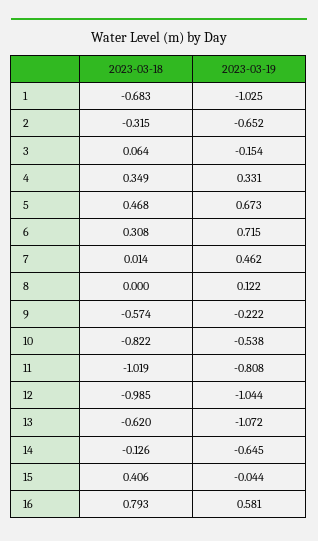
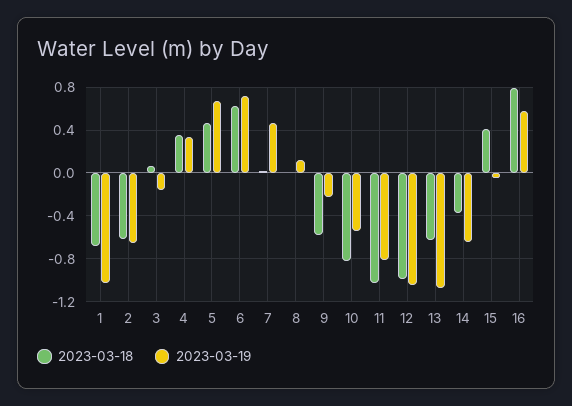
  {
    "2023-03-18": {
      "1": -0.683,
-     "2": -0.315,
+     "2": -0.6,
      "3": 0.064,
      "4": 0.349,
      "5": 0.468,
-     "6": 0.308,
+     "6": 0.6,
      "7": 0.014,
      "8": 0,
      "9": -0.574,
      "10": -0.822,
      "11": -1.019,
      "12": -0.985,
      "13": -0.62,
-     "14": -0.126,
+     "14": -0.4,
      "15": 0.406,
      "16": 0.793
    },
    "2023-03-19": {
      "1": -1.025,
      "2": -0.652,
      "3": -0.154,
      "4": 0.331,
      "5": 0.673,
      "6": 0.715,
      "7": 0.462,
      "8": 0.122,
      "9": -0.222,
      "10": -0.538,
      "11": -0.808,
      "12": -1.044,
      "13": -1.072,
      "14": -0.645,
      "15": -0.044,
      "16": 0.581
    }
  }

